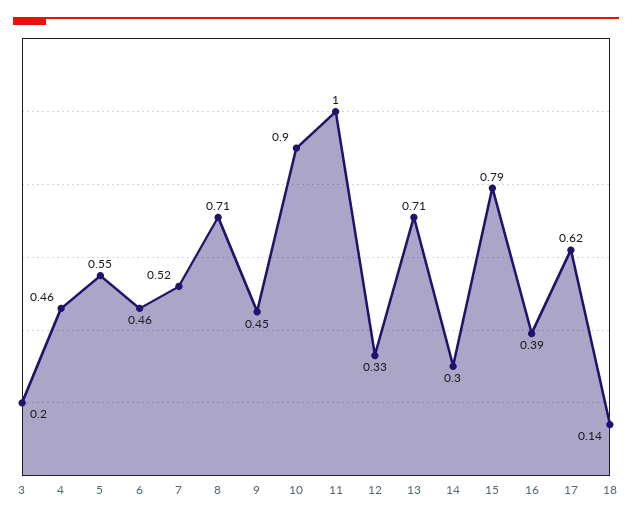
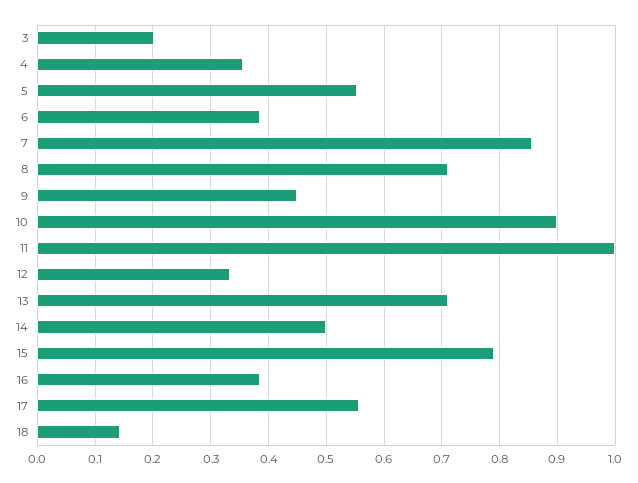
  {
    "3": 0.2,
-   "4": 0.46,
+   "4": 0.36,
    "5": 0.55,
-   "6": 0.46,
+   "6": 0.38,
-   "7": 0.52,
+   "7": 0.86,
    "8": 0.71,
    "9": 0.45,
    "10": 0.9,
    "11": 1,
    "12": 0.33,
    "13": 0.71,
-   "14": 0.3,
+   "14": 0.5,
    "15": 0.79,
    "16": 0.39,
-   "17": 0.62,
+   "17": 0.56,
    "18": 0.14
  }

